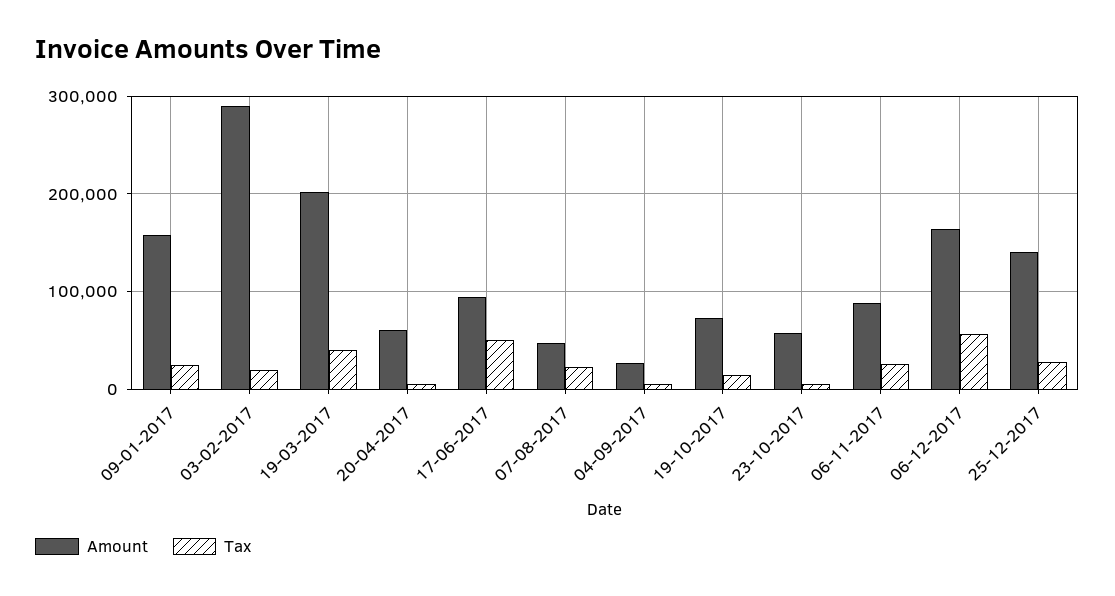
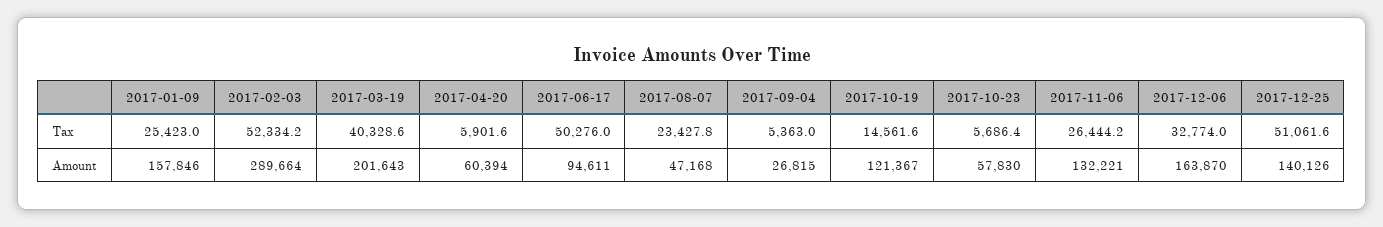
  {
    "Amount": {
      "09-01-2017": 157846,
      "03-02-2017": 289664,
      "19-03-2017": 201643,
      "20-04-2017": 60394,
      "17-06-2017": 94611,
      "07-08-2017": 47168,
      "04-09-2017": 26815,
-     "19-10-2017": 70000,
+     "19-10-2017": 121367,
      "23-10-2017": 57830,
-     "06-11-2017": 90000,
+     "06-11-2017": 132221,
      "06-12-2017": 163870,
      "25-12-2017": 140126
    },
    "Tax": {
      "09-01-2017": 25423,
-     "03-02-2017": 20000,
+     "03-02-2017": 52334.2,
      "19-03-2017": 40328.6,
      "20-04-2017": 5901.6,
      "17-06-2017": 50276,
      "07-08-2017": 23427.8,
      "04-09-2017": 5363,
      "19-10-2017": 14561.6,
      "23-10-2017": 5686.4,
      "06-11-2017": 26444.2,
-     "06-12-2017": 60000,
+     "06-12-2017": 32774,
-     "25-12-2017": 30000
+     "25-12-2017": 51061.6
    }
  }

